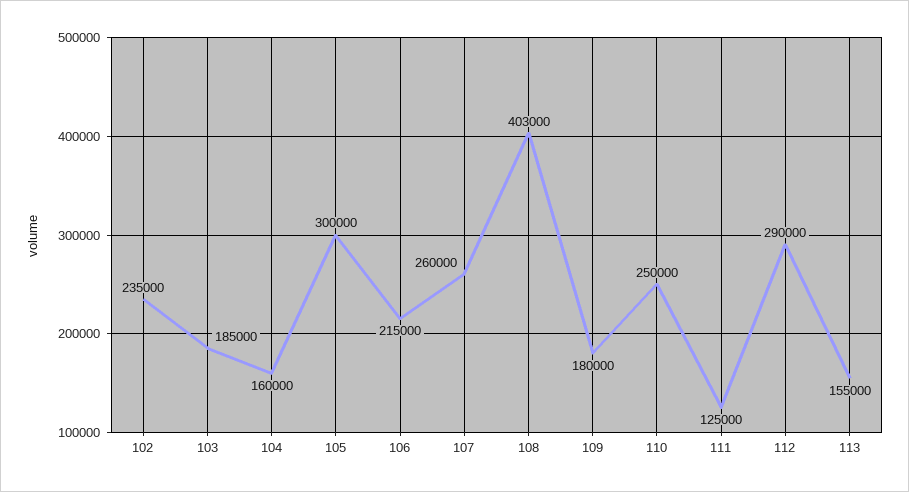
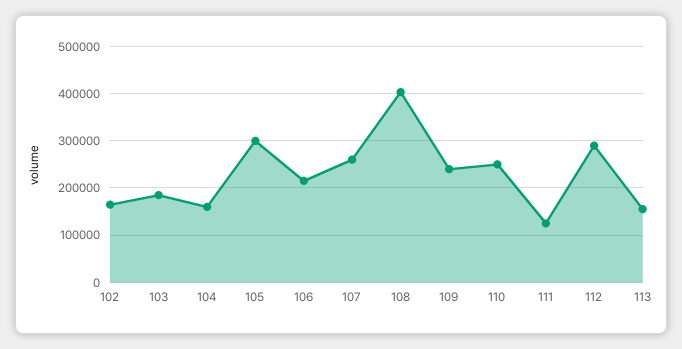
  {
-   "102": 235000,
+   "102": 160000,
    "103": 185000,
    "104": 160000,
    "105": 300000,
    "106": 215000,
    "107": 260000,
    "108": 403000,
-   "109": 180000,
+   "109": 240000,
    "110": 250000,
    "111": 125000,
    "112": 290000,
    "113": 155000
  }

